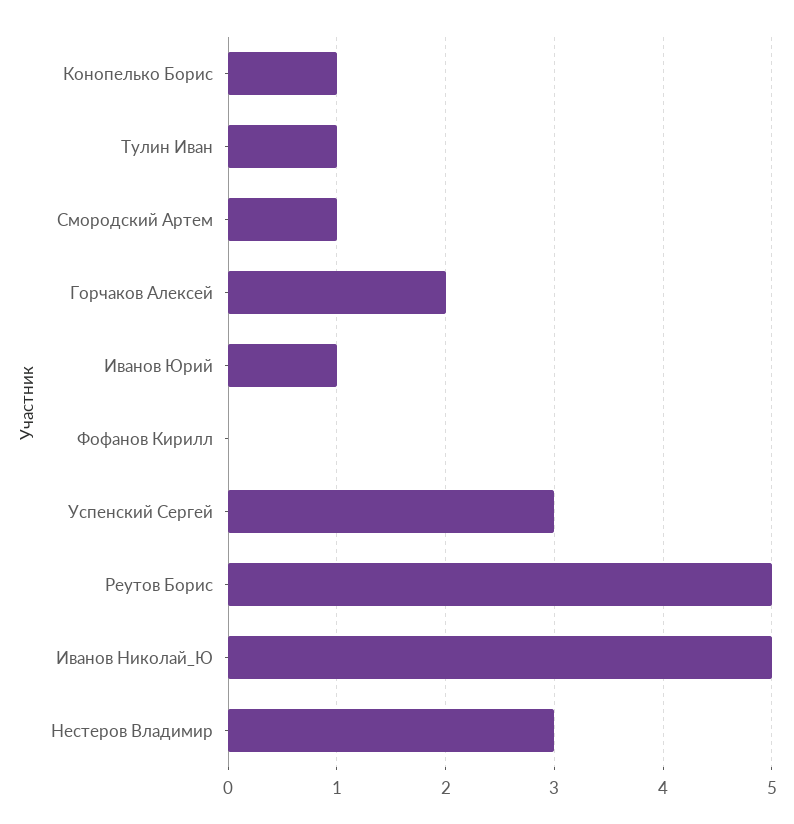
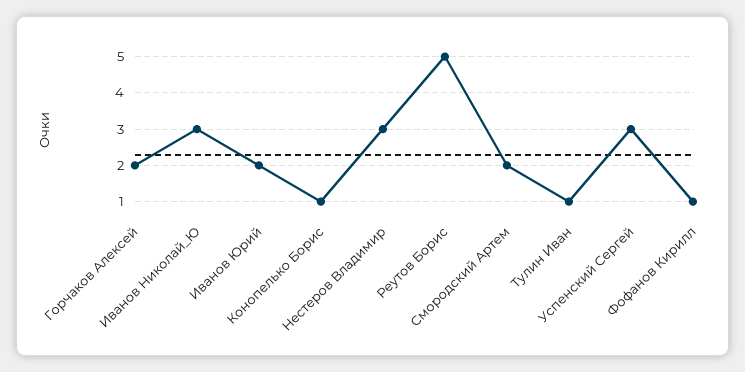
  {
    "Конопелько Борис": 1,
    "Тулин Иван": 1,
-   "Смородский Артем": 1,
+   "Смородский Артем": 2,
    "Горчаков Алексей": 2,
-   "Иванов Юрий": 1,
+   "Иванов Юрий": 2,
-   "Фофанов Кирилл": 0,
+   "Фофанов Кирилл": 1,
    "Успенский Сергей": 3,
    "Реутов Борис": 5,
-   "Иванов Николай_Ю": 5,
+   "Иванов Николай_Ю": 3,
    "Нестеров Владимир": 3
  }

